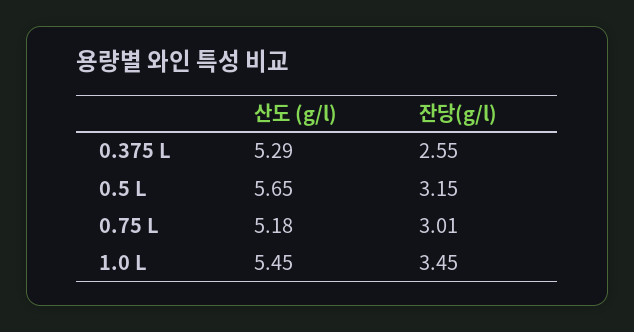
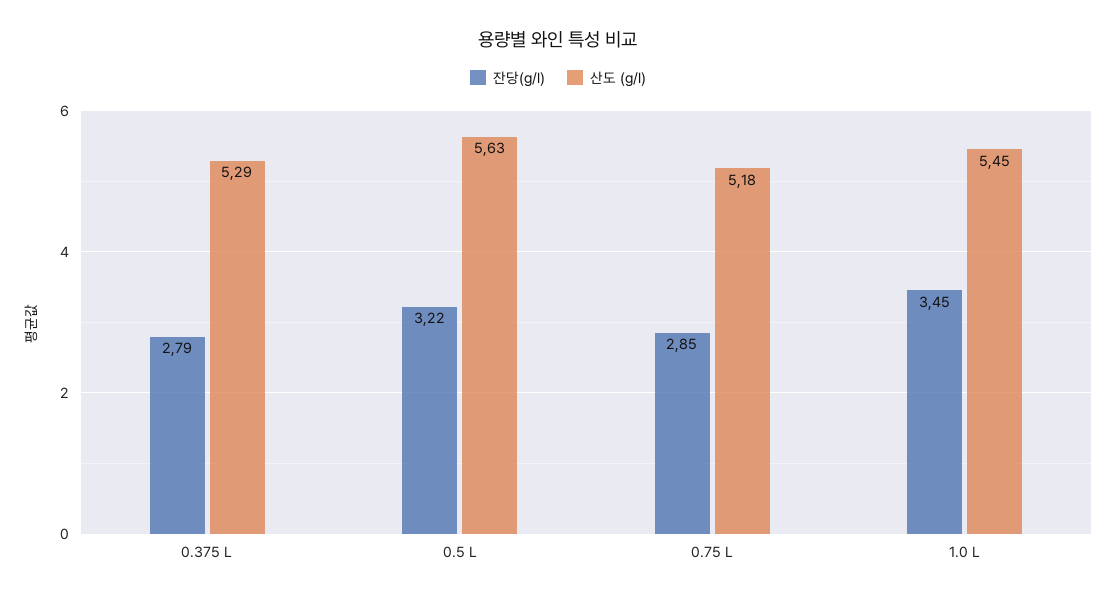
  {
    "산도 (g/l)": {
      "0.375 L": 5.29,
-     "0.5 L": 5.65,
+     "0.5 L": 5.63,
      "0.75 L": 5.18,
      "1.0 L": 5.45
    },
    "잔당(g/l)": {
-     "0.375 L": 2.55,
+     "0.375 L": 2.79,
-     "0.5 L": 3.15,
+     "0.5 L": 3.22,
-     "0.75 L": 3.01,
+     "0.75 L": 2.85,
      "1.0 L": 3.45
    }
  }

